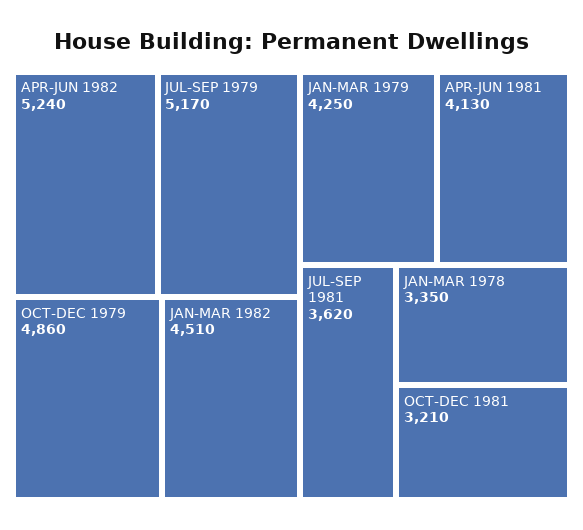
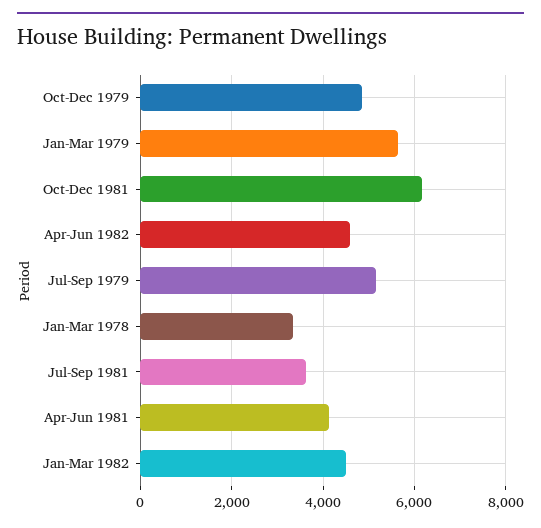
  {
-   "APR-JUN 1982": 5240,
+   "APR-JUN 1982": 4600,
    "JUL-SEP 1979": 5170,
    "OCT-DEC 1979": 4860,
    "JAN-MAR 1982": 4510,
-   "JAN-MAR 1979": 4250,
+   "JAN-MAR 1979": 5600,
    "APR-JUN 1981": 4130,
    "JUL-SEP 1981": 3620,
    "JAN-MAR 1978": 3350,
-   "OCT-DEC 1981": 3210
+   "OCT-DEC 1981": 6200
  }

